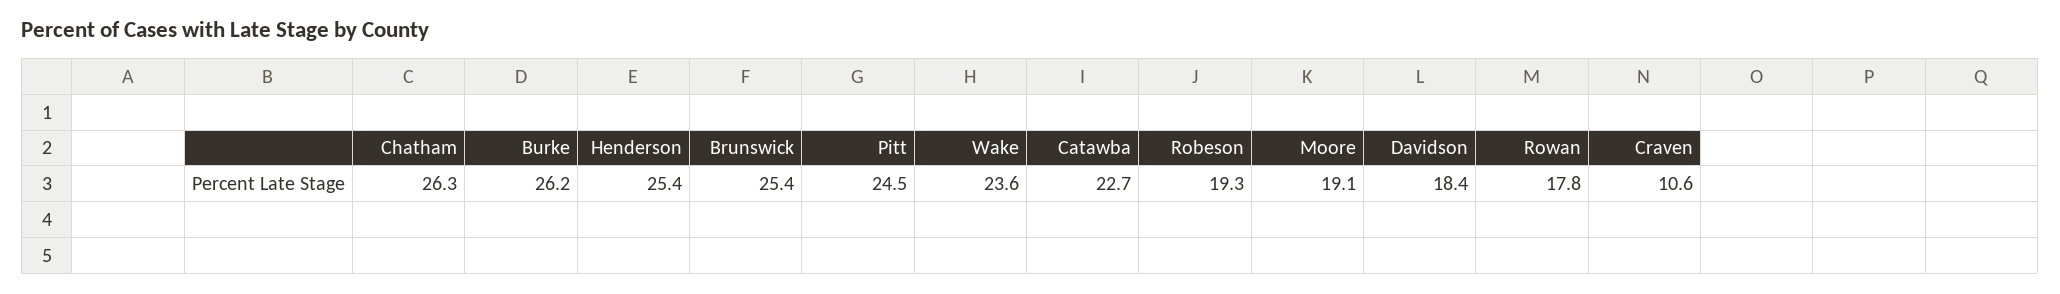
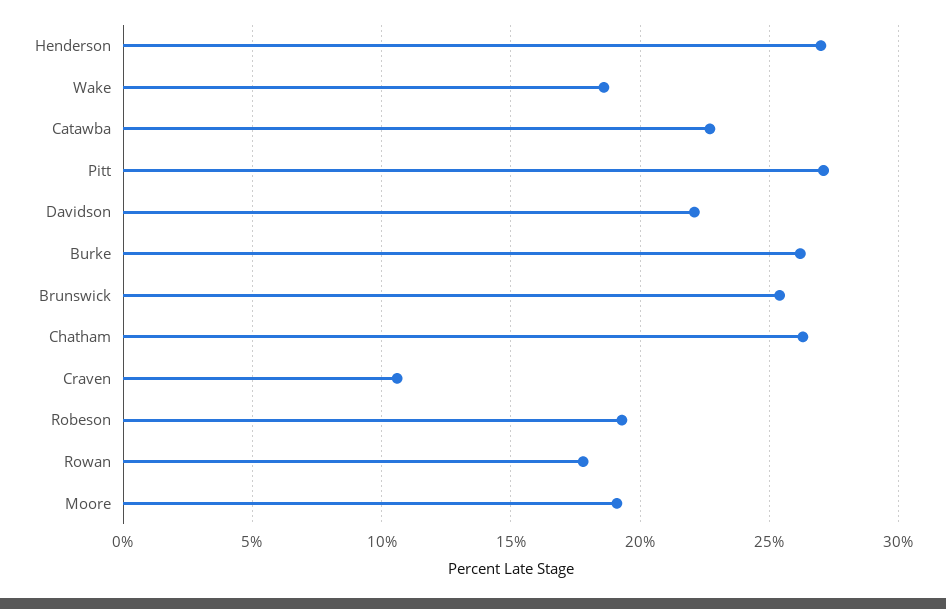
  {
    "Chatham": 26.3,
    "Burke": 26.2,
-   "Henderson": 25.4,
+   "Henderson": 27,
    "Brunswick": 25.4,
-   "Pitt": 24.5,
+   "Pitt": 27,
-   "Wake": 23.6,
+   "Wake": 18.5,
    "Catawba": 22.7,
    "Robeson": 19.3,
    "Moore": 19.1,
-   "Davidson": 18.4,
+   "Davidson": 22,
    "Rowan": 17.8,
    "Craven": 10.6
  }

